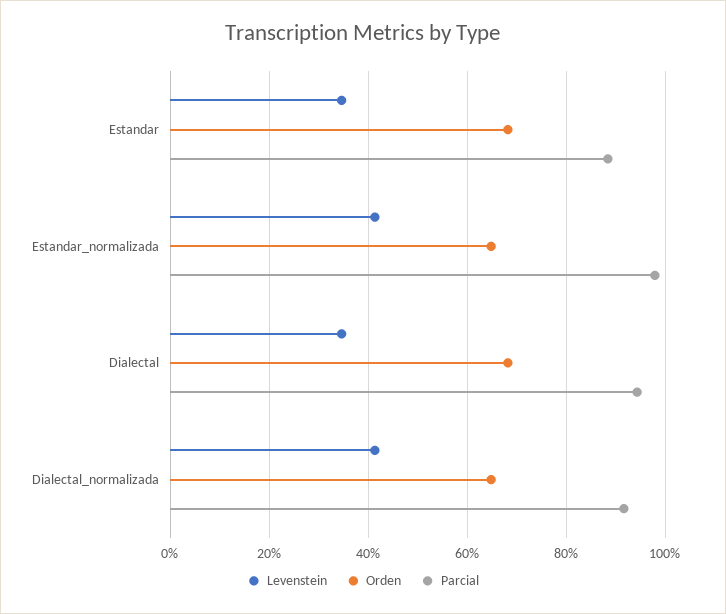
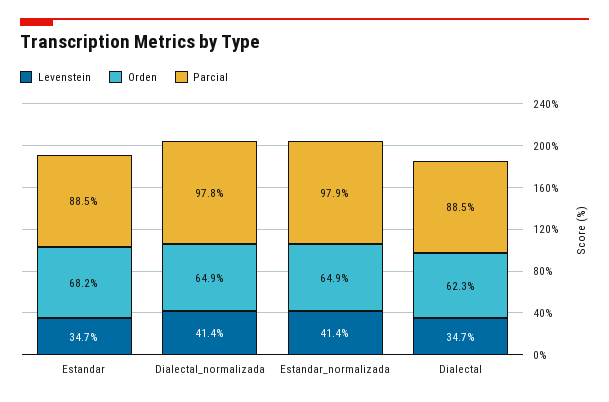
  {
    "Levenstein": {
      "Estandar": 34.7,
      "Estandar_normalizada": 41.4,
      "Dialectal": 34.7,
      "Dialectal_normalizada": 41.4
    },
    "Orden": {
      "Estandar": 68.2,
      "Estandar_normalizada": 64.9,
-     "Dialectal": 68,
+     "Dialectal": 62.3,
      "Dialectal_normalizada": 64.9
    },
    "Parcial": {
      "Estandar": 88.5,
      "Estandar_normalizada": 97.9,
-     "Dialectal": 94,
+     "Dialectal": 88.5,
-     "Dialectal_normalizada": 92
+     "Dialectal_normalizada": 97.8
    }
  }

